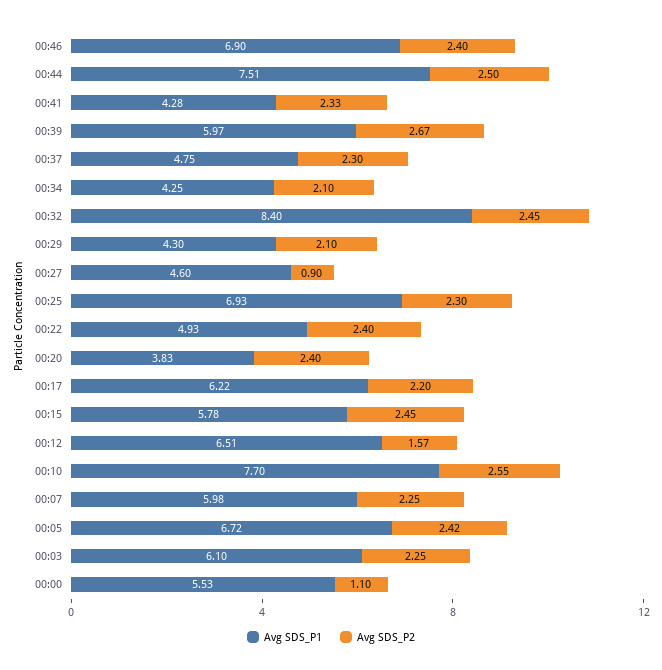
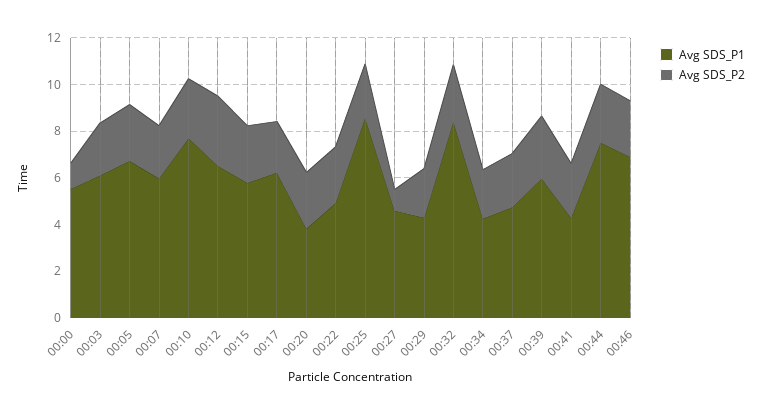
  {
    "Avg SDS_P1": {
      "00:46": 6.9,
      "00:44": 7.51,
      "00:41": 4.28,
      "00:39": 5.97,
      "00:37": 4.75,
      "00:34": 4.25,
      "00:32": 8.4,
      "00:29": 4.3,
      "00:27": 4.6,
-     "00:25": 6.93,
+     "00:25": 8.5,
      "00:22": 4.93,
      "00:20": 3.83,
      "00:17": 6.22,
      "00:15": 5.78,
      "00:12": 6.51,
      "00:10": 7.7,
      "00:07": 5.98,
      "00:05": 6.72,
      "00:03": 6.1,
      "00:00": 5.53
    },
    "Avg SDS_P2": {
      "00:46": 2.4,
      "00:44": 2.5,
      "00:41": 2.33,
      "00:39": 2.67,
      "00:37": 2.3,
      "00:34": 2.1,
      "00:32": 2.45,
      "00:29": 2.1,
      "00:27": 0.9,
      "00:25": 2.3,
      "00:22": 2.4,
      "00:20": 2.4,
      "00:17": 2.2,
      "00:15": 2.45,
-     "00:12": 1.57,
+     "00:12": 3,
      "00:10": 2.55,
      "00:07": 2.25,
      "00:05": 2.42,
      "00:03": 2.25,
      "00:00": 1.1
    }
  }

